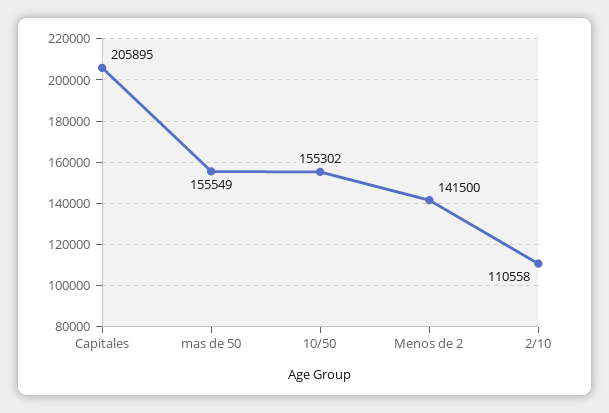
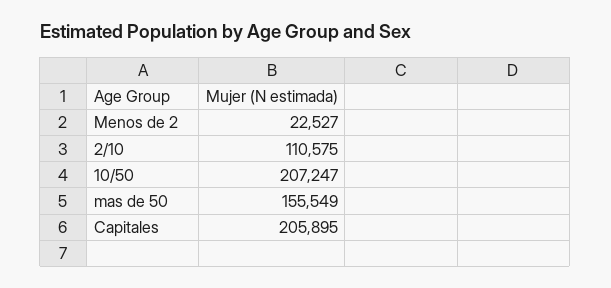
  {
    "Capitales": 205895,
    "mas de 50": 155549,
-   "10/50": 155302,
+   "10/50": 207247,
-   "Menos de 2": 141500,
+   "Menos de 2": 22527,
-   "2/10": 110558
+   "2/10": 110575
  }

